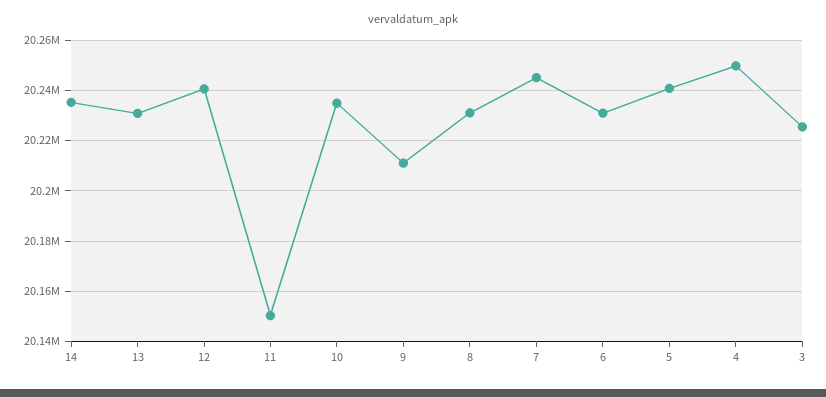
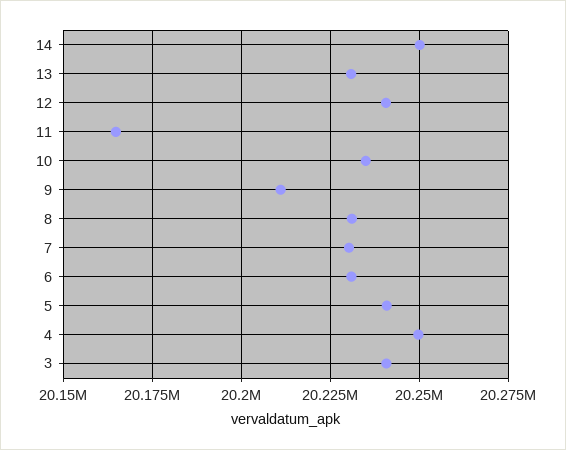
  {
-   "14": 20235000,
+   "14": 20250000,
    "13": 20230000,
    "12": 20240000,
-   "11": 20150000,
+   "11": 20165000,
    "10": 20235000,
    "9": 20210000,
    "8": 20230000,
-   "7": 20245000,
+   "7": 20230000,
    "6": 20230000,
    "5": 20240000,
    "4": 20250000,
-   "3": 20225000
+   "3": 20240000
  }

